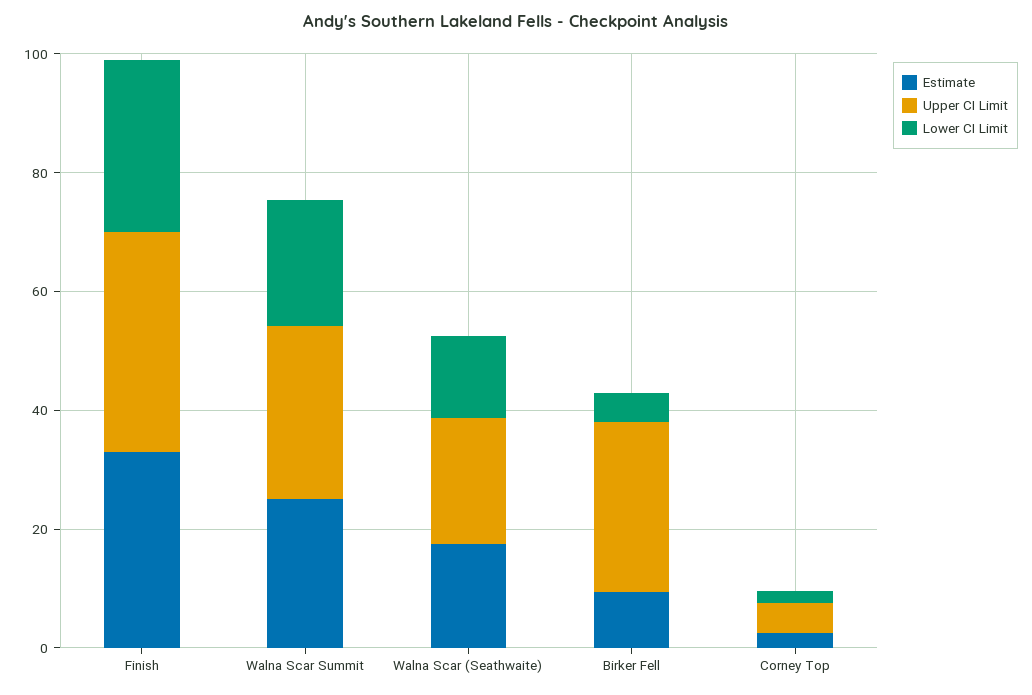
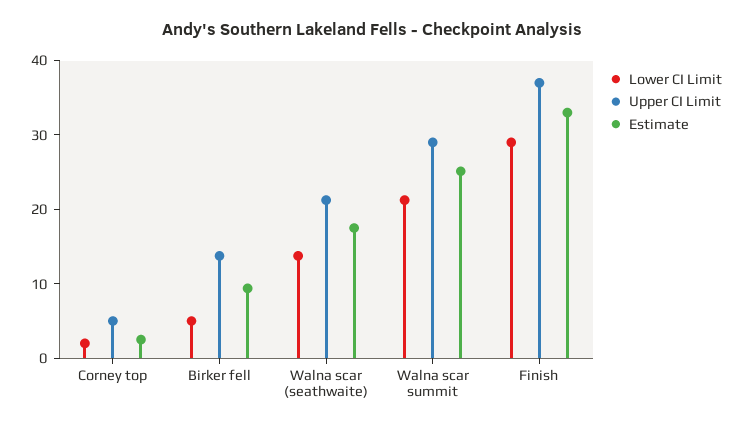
  {
    "Estimate": {
      "Finish": 34,
      "Walna Scar Summit": 26,
      "Walna Scar (Seathwaite)": 18,
      "Birker Fell": 10,
      "Corney Top": 2
    },
    "Upper CI Limit": {
      "Finish": 38,
      "Walna Scar Summit": 30,
      "Walna Scar (Seathwaite)": 22,
-     "Birker Fell": 30,
+     "Birker Fell": 14,
      "Corney Top": 6
    },
    "Lower CI Limit": {
      "Finish": 30,
      "Walna Scar Summit": 22,
      "Walna Scar (Seathwaite)": 14,
      "Birker Fell": 6,
      "Corney Top": 2
    }
  }

